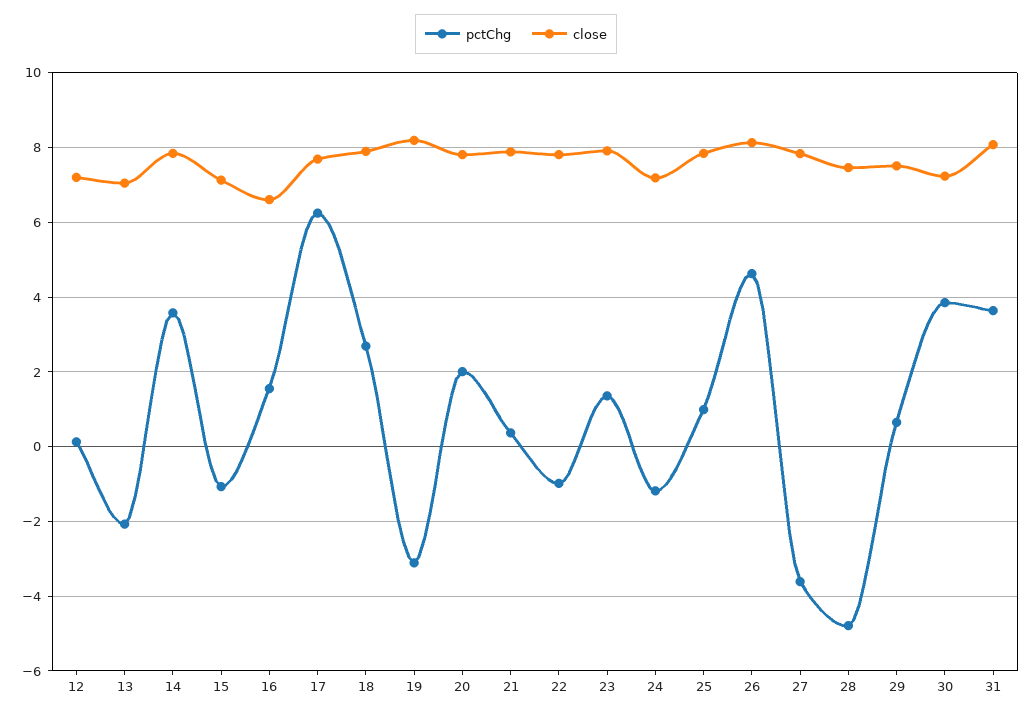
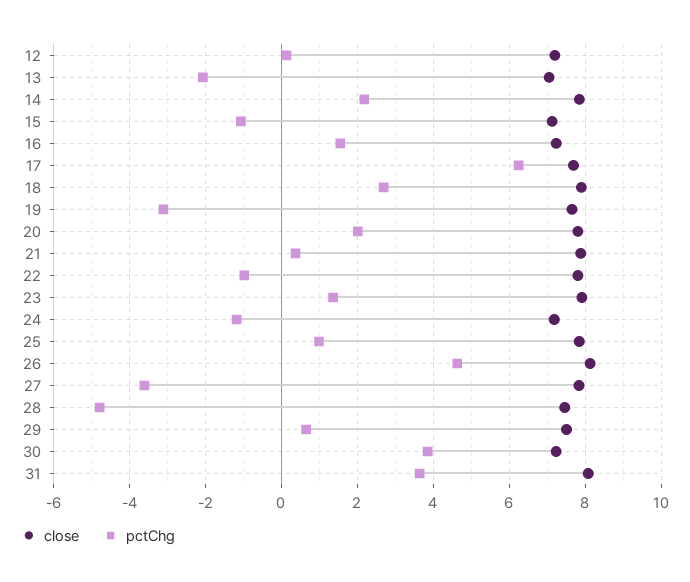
  {
    "pctChg": {
      "12": 0.2,
      "13": -2,
-     "14": 3.6,
+     "14": 2.2,
      "15": -1,
      "16": 1.6,
      "17": 6.2,
      "18": 2.6,
      "19": -3.2,
      "20": 2,
      "21": 0.4,
      "22": -1,
      "23": 1.4,
      "24": -1.2,
      "25": 1,
      "26": 4.6,
      "27": -3.6,
      "28": -4.8,
      "29": 0.6,
      "30": 3.8,
      "31": 3.6
    },
    "close": {
      "12": 7.2,
      "13": 7,
      "14": 7.8,
      "15": 7.2,
-     "16": 6.6,
+     "16": 7.2,
      "17": 7.6,
      "18": 8,
-     "19": 8.2,
+     "19": 7.6,
      "20": 7.8,
      "21": 7.8,
      "22": 7.8,
      "23": 8,
      "24": 7.2,
      "25": 7.8,
      "26": 8.2,
      "27": 7.8,
      "28": 7.4,
      "29": 7.6,
      "30": 7.2,
      "31": 8
    }
  }

